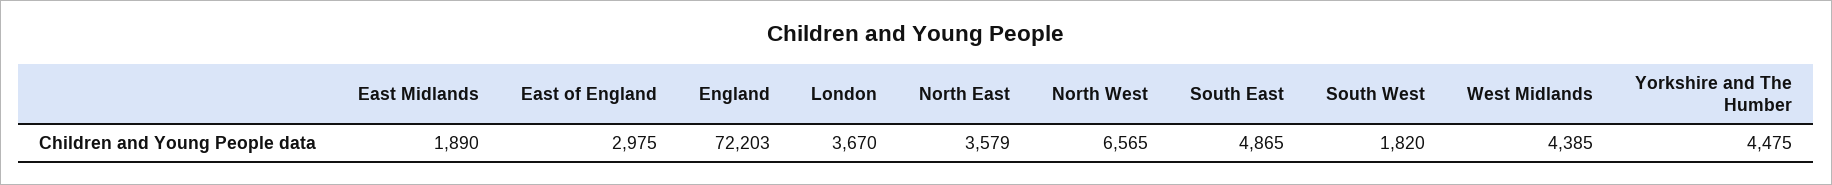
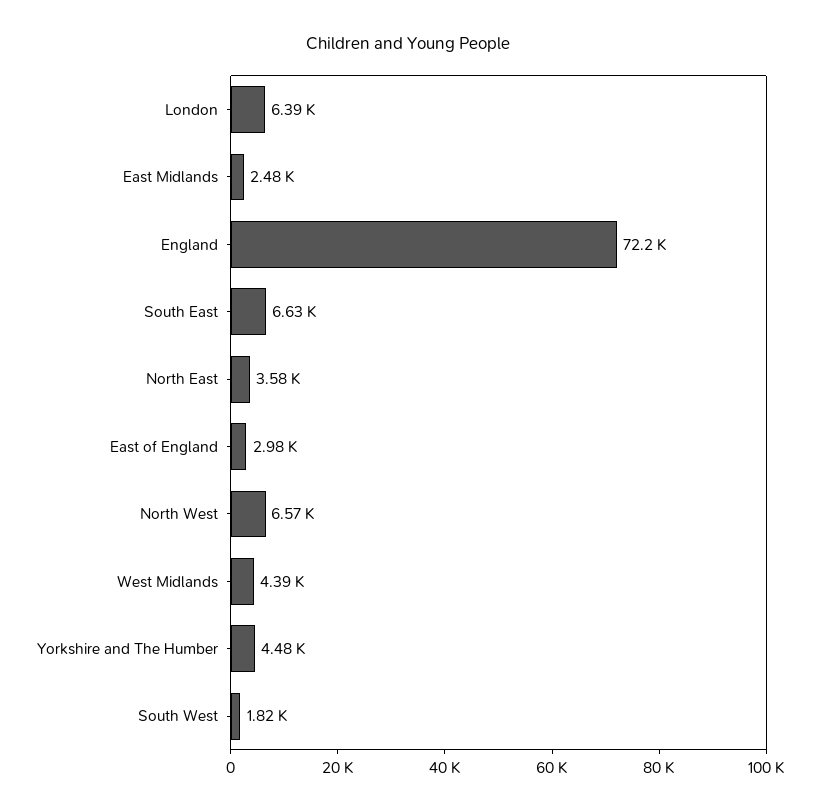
  {
-   "East Midlands": 1890,
+   "East Midlands": 2480,
    "East of England": 2975,
    "England": 72203,
-   "London": 3670,
+   "London": 6390,
    "North East": 3579,
    "North West": 6565,
-   "South East": 4865,
+   "South East": 6630,
    "South West": 1820,
    "West Midlands": 4385,
    "Yorkshire and The Humber": 4475
  }

